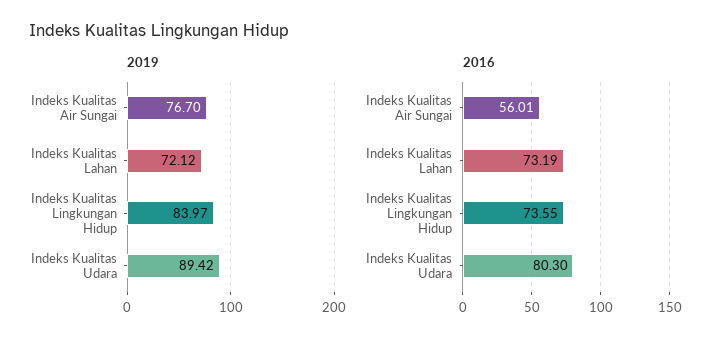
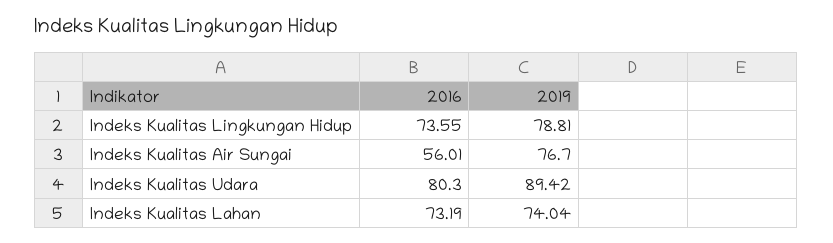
  {
    "2019": {
      "Indeks Kualitas Air Sungai": 76.7,
-     "Indeks Kualitas Lahan": 72.12,
+     "Indeks Kualitas Lahan": 74.04,
-     "Indeks Kualitas Lingkungan Hidup": 83.97,
+     "Indeks Kualitas Lingkungan Hidup": 78.81,
      "Indeks Kualitas Udara": 89.42
    },
    "2016": {
      "Indeks Kualitas Air Sungai": 56.01,
      "Indeks Kualitas Lahan": 73.19,
      "Indeks Kualitas Lingkungan Hidup": 73.55,
      "Indeks Kualitas Udara": 80.3
    }
  }

